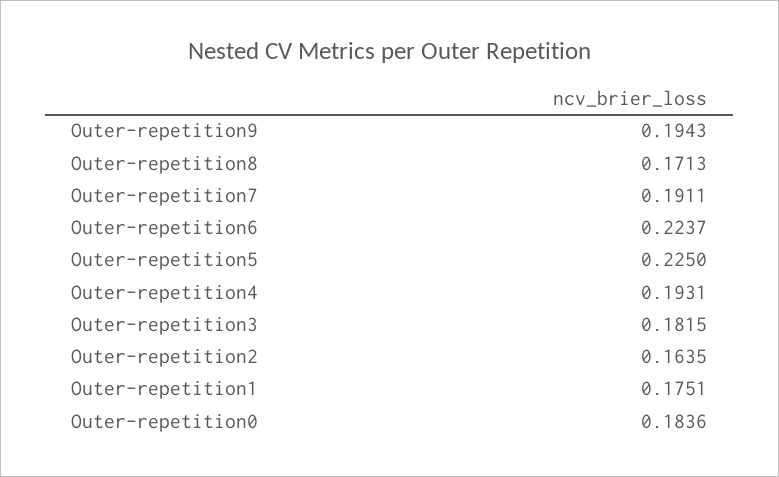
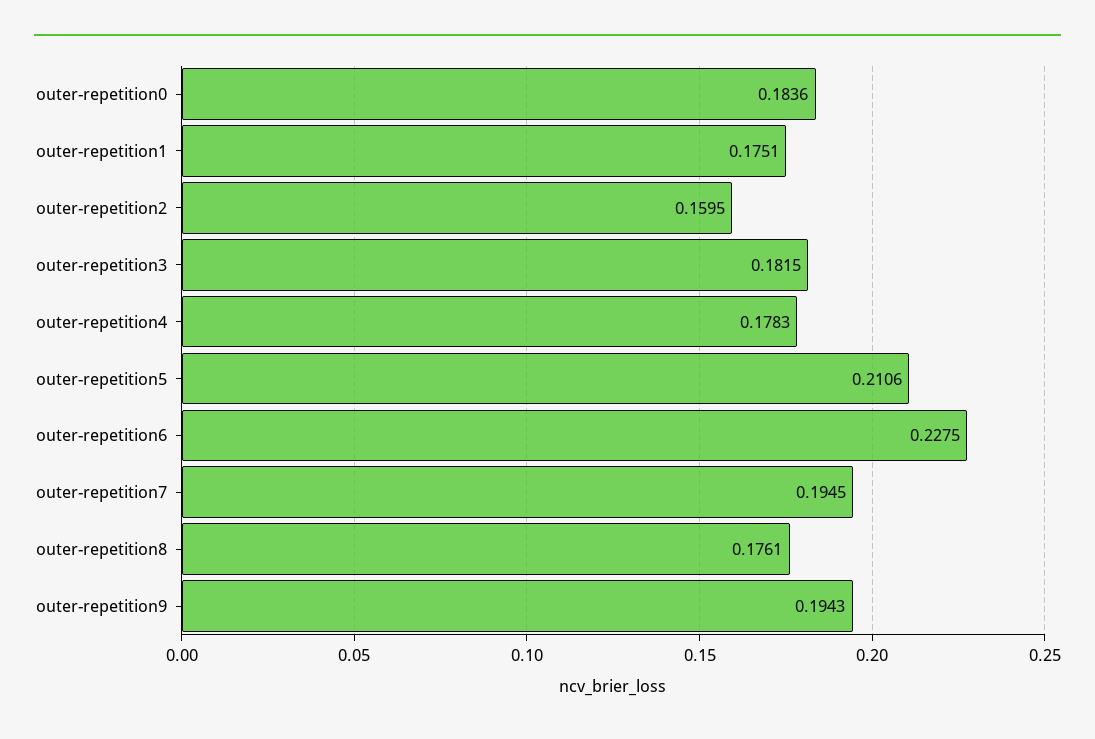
  {
    "Outer-repetition9": 0.1943,
-   "Outer-repetition8": 0.1713,
+   "Outer-repetition8": 0.1761,
-   "Outer-repetition7": 0.1911,
+   "Outer-repetition7": 0.1945,
-   "Outer-repetition6": 0.2237,
+   "Outer-repetition6": 0.2275,
-   "Outer-repetition5": 0.225,
+   "Outer-repetition5": 0.2106,
-   "Outer-repetition4": 0.1931,
+   "Outer-repetition4": 0.1783,
    "Outer-repetition3": 0.1815,
-   "Outer-repetition2": 0.1635,
+   "Outer-repetition2": 0.1595,
    "Outer-repetition1": 0.1751,
    "Outer-repetition0": 0.1836
  }

